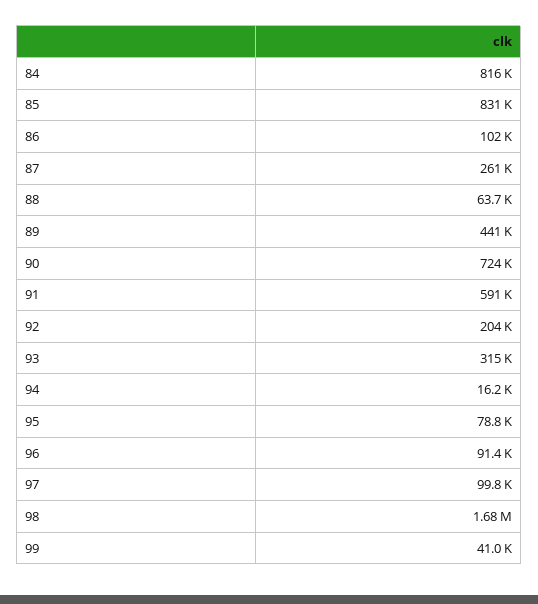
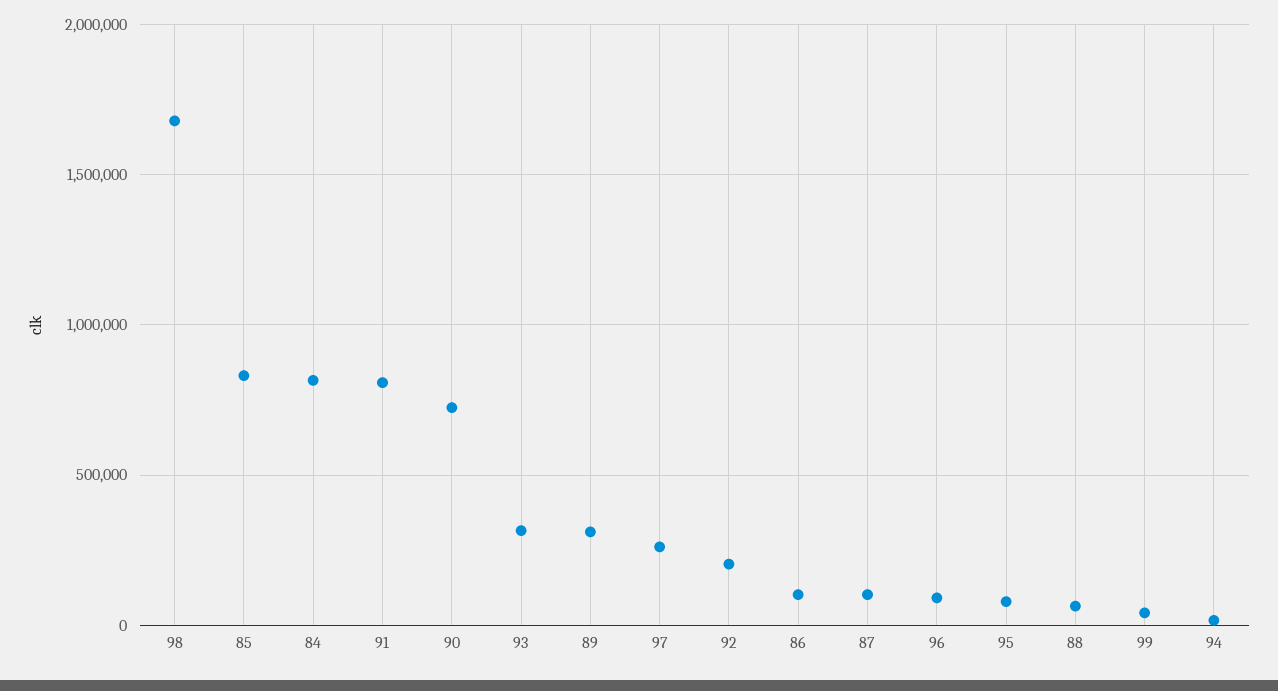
  {
    "84": 816000,
    "85": 831000,
    "86": 102000,
-   "87": 261000,
+   "87": 100000,
    "88": 63700,
-   "89": 441000,
+   "89": 300000,
    "90": 724000,
-   "91": 591000,
+   "91": 800000,
    "92": 204000,
    "93": 315000,
    "94": 16200,
    "95": 78800,
    "96": 91400,
-   "97": 99800,
+   "97": 250000,
    "98": 1680000,
    "99": 41000
  }

